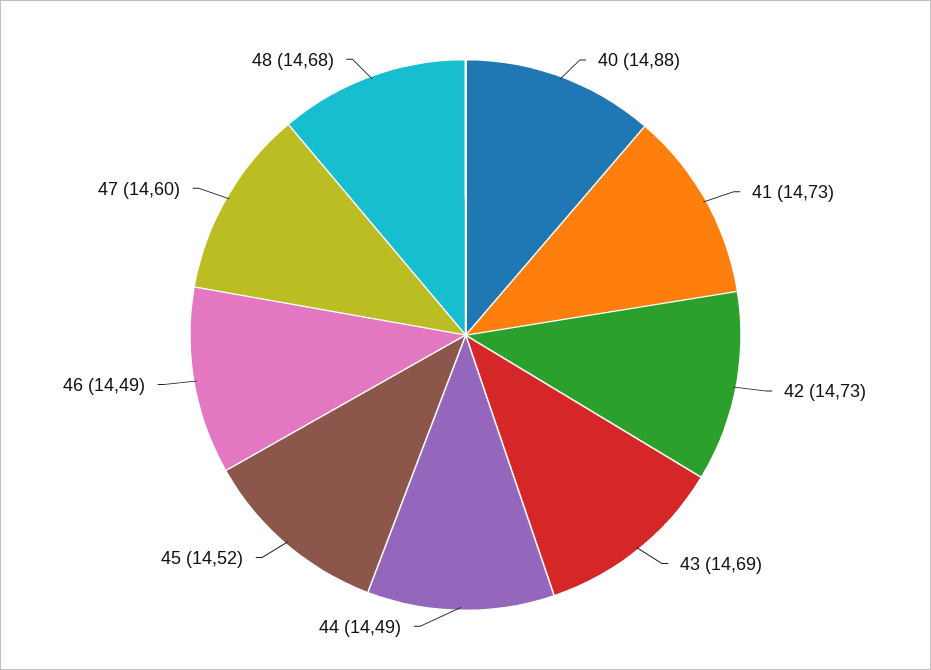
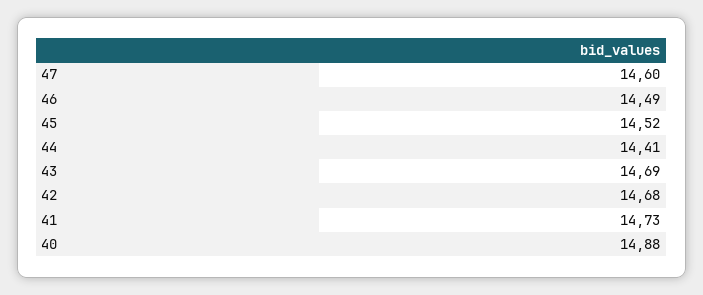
  {
    "40": 14.88,
    "41": 14.73,
-   "42": 14.73,
+   "42": 14.68,
    "43": 14.69,
-   "44": 14.49,
+   "44": 14.41,
    "45": 14.52,
    "46": 14.49,
-   "47": 14.6,
+   "47": 14.6
-   "48": 14.68
  }

